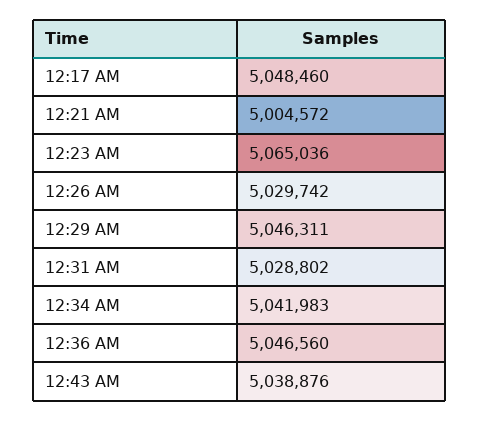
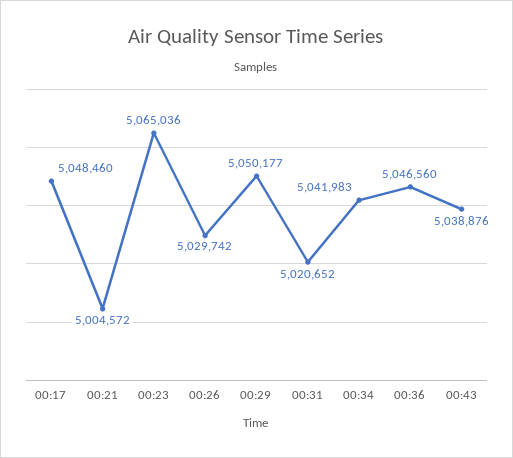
  {
    "12:17 AM": 5048460,
    "12:21 AM": 5004572,
    "12:23 AM": 5065036,
    "12:26 AM": 5029742,
-   "12:29 AM": 5046311,
+   "12:29 AM": 5050177,
-   "12:31 AM": 5028802,
+   "12:31 AM": 5020652,
    "12:34 AM": 5041983,
    "12:36 AM": 5046560,
    "12:43 AM": 5038876
  }

